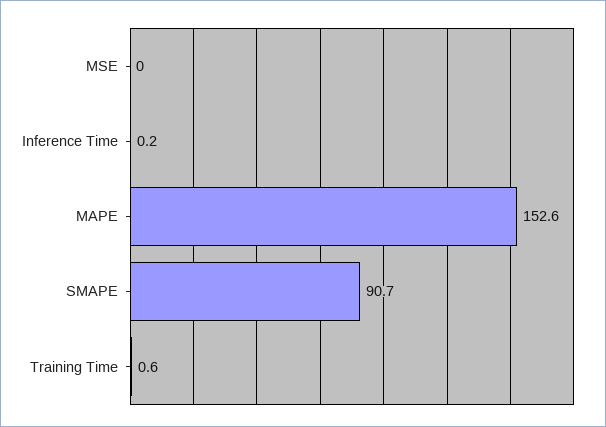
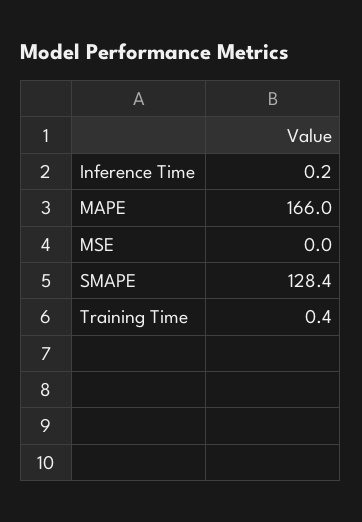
  {
    "MSE": 0,
    "Inference Time": 0.2,
-   "MAPE": 152.6,
+   "MAPE": 166,
-   "SMAPE": 90.7,
+   "SMAPE": 128.4,
-   "Training Time": 0.6
+   "Training Time": 0.4
  }

